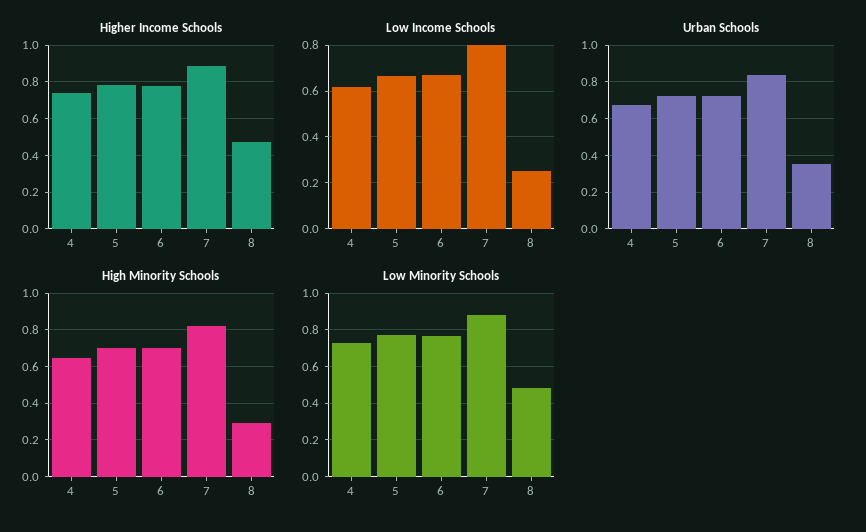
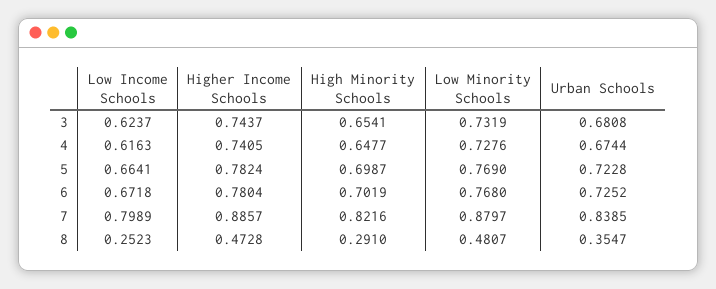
  {
    "Higher Income Schools": {
      "4": 0.7405,
      "5": 0.7824,
      "6": 0.7804,
      "7": 0.8857,
-     "8": 0.4728
+     "8": 0.4728,
+     "3": 0.7437
    },
    "Low Income Schools": {
      "4": 0.6163,
      "5": 0.6641,
      "6": 0.6718,
      "7": 0.7989,
-     "8": 0.2523
+     "8": 0.2523,
+     "3": 0.6237
    },
    "Urban Schools": {
      "4": 0.6744,
      "5": 0.7228,
      "6": 0.7252,
      "7": 0.8385,
-     "8": 0.3547
+     "8": 0.3547,
+     "3": 0.6808
    },
    "High Minority Schools": {
      "4": 0.6477,
      "5": 0.6987,
      "6": 0.7019,
      "7": 0.8216,
-     "8": 0.291
+     "8": 0.291,
+     "3": 0.6541
    },
    "Low Minority Schools": {
      "4": 0.7276,
      "5": 0.769,
      "6": 0.768,
      "7": 0.8797,
-     "8": 0.4807
+     "8": 0.4807,
+     "3": 0.7319
    }
  }

